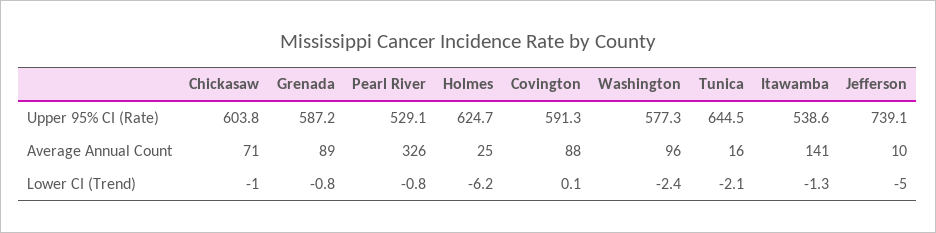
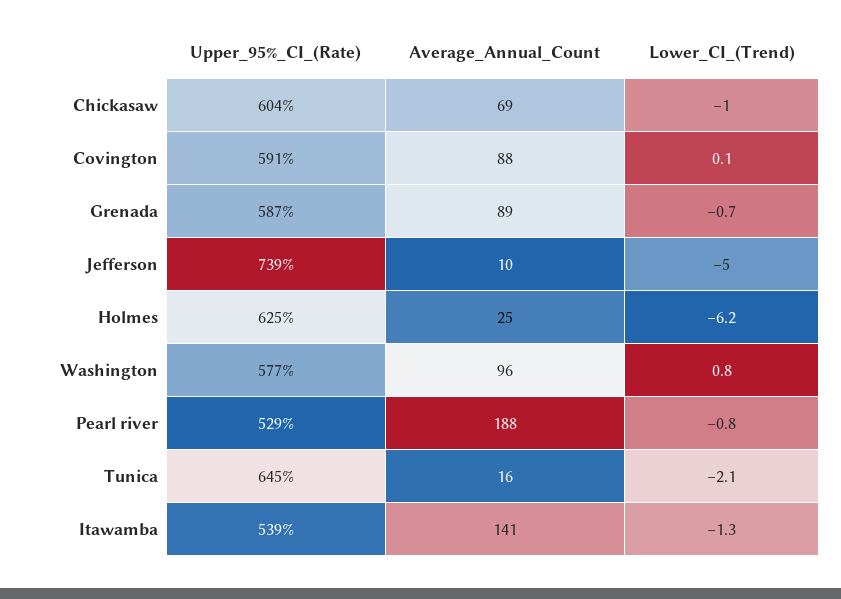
  {
    "Chickasaw": {
      "Upper 95% CI (Rate)": 603.8,
-     "Average Annual Count": 71,
+     "Average Annual Count": 69,
      "Lower CI (Trend)": -1
    },
    "Grenada": {
      "Upper 95% CI (Rate)": 587.2,
      "Average Annual Count": 89,
-     "Lower CI (Trend)": -0.8
+     "Lower CI (Trend)": -0.7
    },
    "Pearl River": {
      "Upper 95% CI (Rate)": 529.1,
-     "Average Annual Count": 326,
+     "Average Annual Count": 188,
      "Lower CI (Trend)": -0.8
    },
    "Holmes": {
      "Upper 95% CI (Rate)": 624.7,
      "Average Annual Count": 25,
      "Lower CI (Trend)": -6.2
    },
    "Covington": {
      "Upper 95% CI (Rate)": 591.3,
      "Average Annual Count": 88,
      "Lower CI (Trend)": 0.1
    },
    "Washington": {
      "Upper 95% CI (Rate)": 577.3,
      "Average Annual Count": 96,
-     "Lower CI (Trend)": -2.4
+     "Lower CI (Trend)": 0.8
    },
    "Tunica": {
      "Upper 95% CI (Rate)": 644.5,
      "Average Annual Count": 16,
      "Lower CI (Trend)": -2.1
    },
    "Itawamba": {
      "Upper 95% CI (Rate)": 538.6,
      "Average Annual Count": 141,
      "Lower CI (Trend)": -1.3
    },
    "Jefferson": {
      "Upper 95% CI (Rate)": 739.1,
      "Average Annual Count": 10,
      "Lower CI (Trend)": -5
    }
  }

